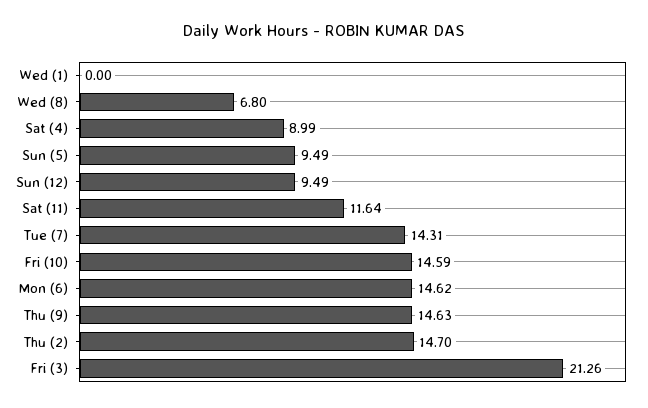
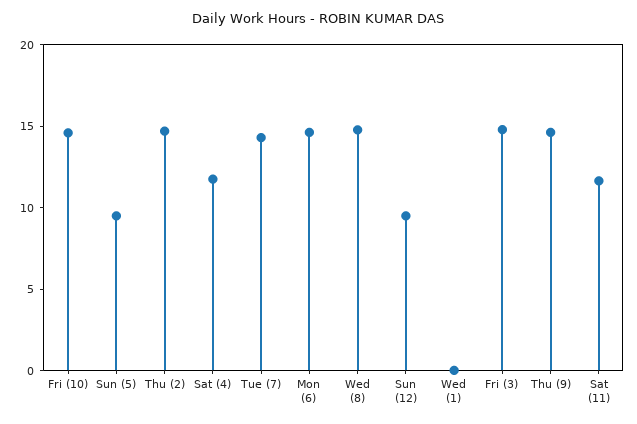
  {
    "Wed (1)": 0,
-   "Wed (8)": 6.8,
+   "Wed (8)": 15,
-   "Sat (4)": 8.99,
+   "Sat (4)": 12,
    "Sun (5)": 9.49,
    "Sun (12)": 9.49,
    "Sat (11)": 11.64,
    "Tue (7)": 14.31,
    "Fri (10)": 14.59,
    "Mon (6)": 14.62,
    "Thu (9)": 14.63,
    "Thu (2)": 14.7,
-   "Fri (3)": 21.26
+   "Fri (3)": 15
  }

